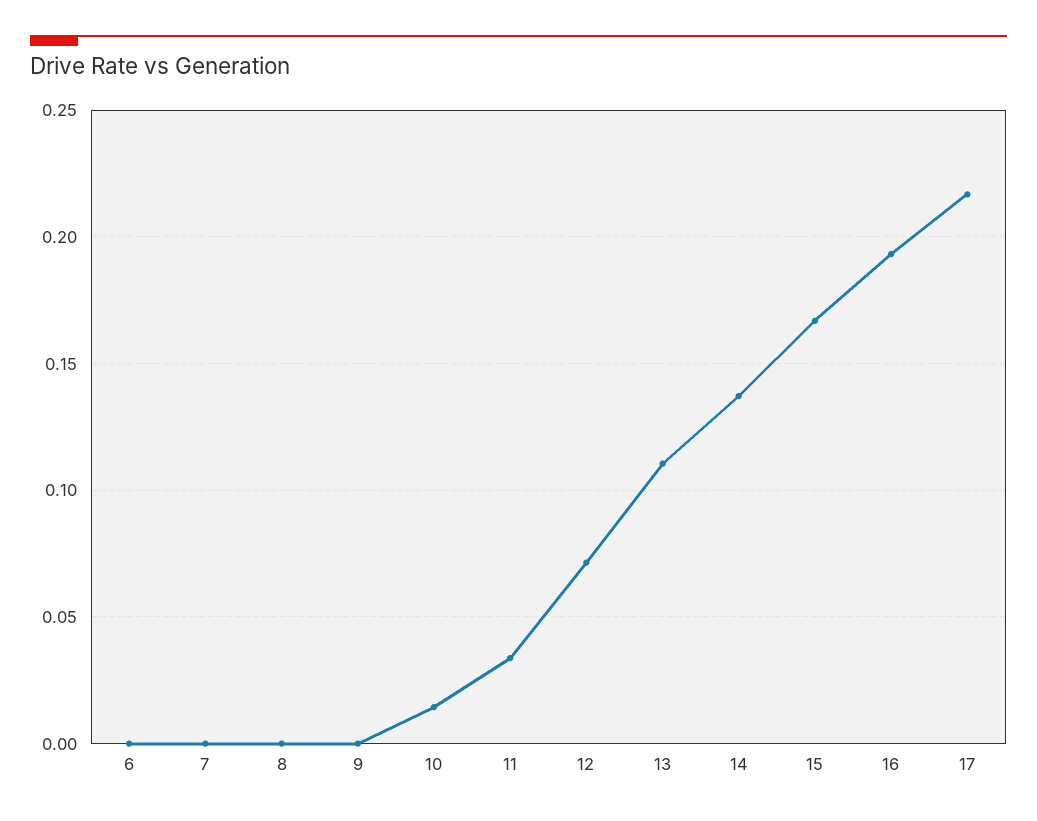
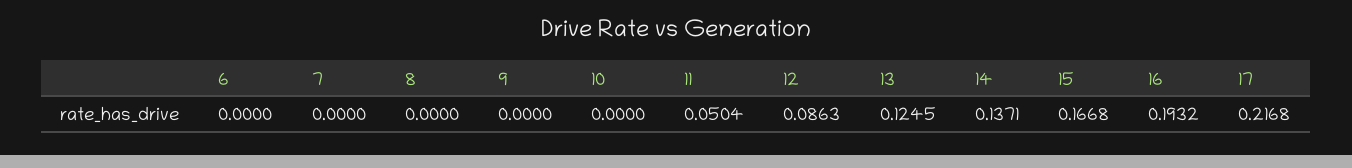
  {
    "6": 0,
    "7": 0,
    "8": 0,
    "9": 0,
-   "10": 0.015,
+   "10": 0,
-   "11": 0.035,
+   "11": 0.0504,
-   "12": 0.07,
+   "12": 0.0863,
-   "13": 0.11,
+   "13": 0.1245,
    "14": 0.1371,
    "15": 0.1668,
    "16": 0.1932,
    "17": 0.2168
  }

